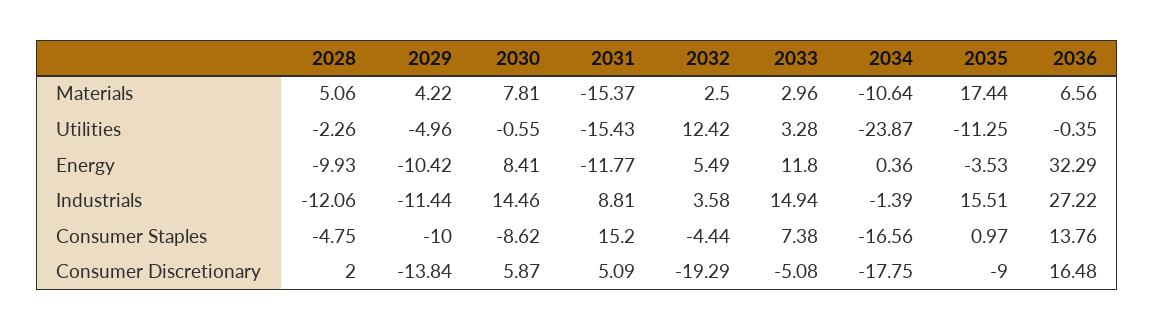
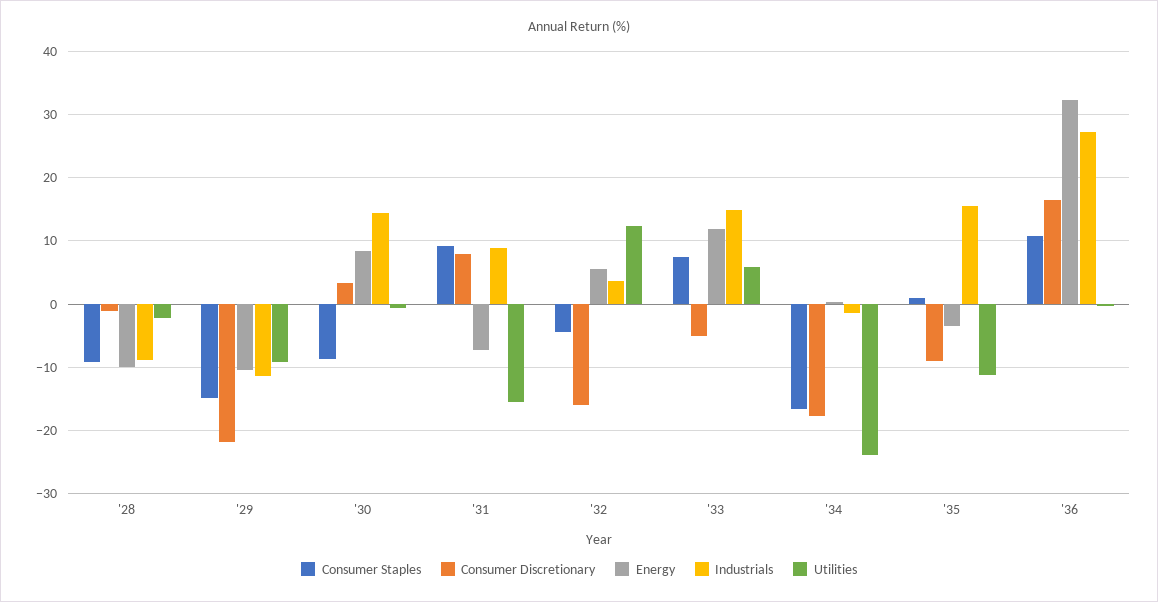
  {
-   "Materials": {
-     "2028": 5.06,
-     "2029": 4.22,
-     "2030": 7.81,
-     "2031": -15.37,
-     "2032": 2.5,
-     "2033": 2.96,
-     "2034": -10.64,
-     "2035": 17.44,
-     "2036": 6.56
-   },
    "Utilities": {
      "2028": -2.26,
-     "2029": -4.96,
+     "2029": -9,
      "2030": -0.55,
      "2031": -15.43,
      "2032": 12.42,
-     "2033": 3.28,
+     "2033": 6,
      "2034": -23.87,
      "2035": -11.25,
      "2036": -0.35
    },
    "Energy": {
      "2028": -9.93,
      "2029": -10.42,
      "2030": 8.41,
-     "2031": -11.77,
+     "2031": -7,
      "2032": 5.49,
      "2033": 11.8,
      "2034": 0.36,
      "2035": -3.53,
      "2036": 32.29
    },
    "Industrials": {
-     "2028": -12.06,
+     "2028": -9,
      "2029": -11.44,
      "2030": 14.46,
      "2031": 8.81,
      "2032": 3.58,
      "2033": 14.94,
      "2034": -1.39,
      "2035": 15.51,
      "2036": 27.22
    },
    "Consumer Staples": {
-     "2028": -4.75,
+     "2028": -9,
-     "2029": -10,
+     "2029": -15,
      "2030": -8.62,
-     "2031": 15.2,
+     "2031": 9,
      "2032": -4.44,
      "2033": 7.38,
      "2034": -16.56,
      "2035": 0.97,
-     "2036": 13.76
+     "2036": 11
    },
    "Consumer Discretionary": {
-     "2028": 2,
+     "2028": -1,
-     "2029": -13.84,
+     "2029": -22,
-     "2030": 5.87,
+     "2030": 3,
-     "2031": 5.09,
+     "2031": 8,
-     "2032": -19.29,
+     "2032": -16,
      "2033": -5.08,
      "2034": -17.75,
      "2035": -9,
      "2036": 16.48
    }
  }

